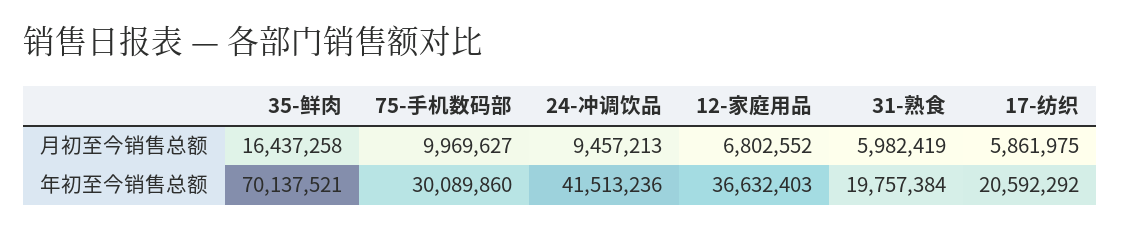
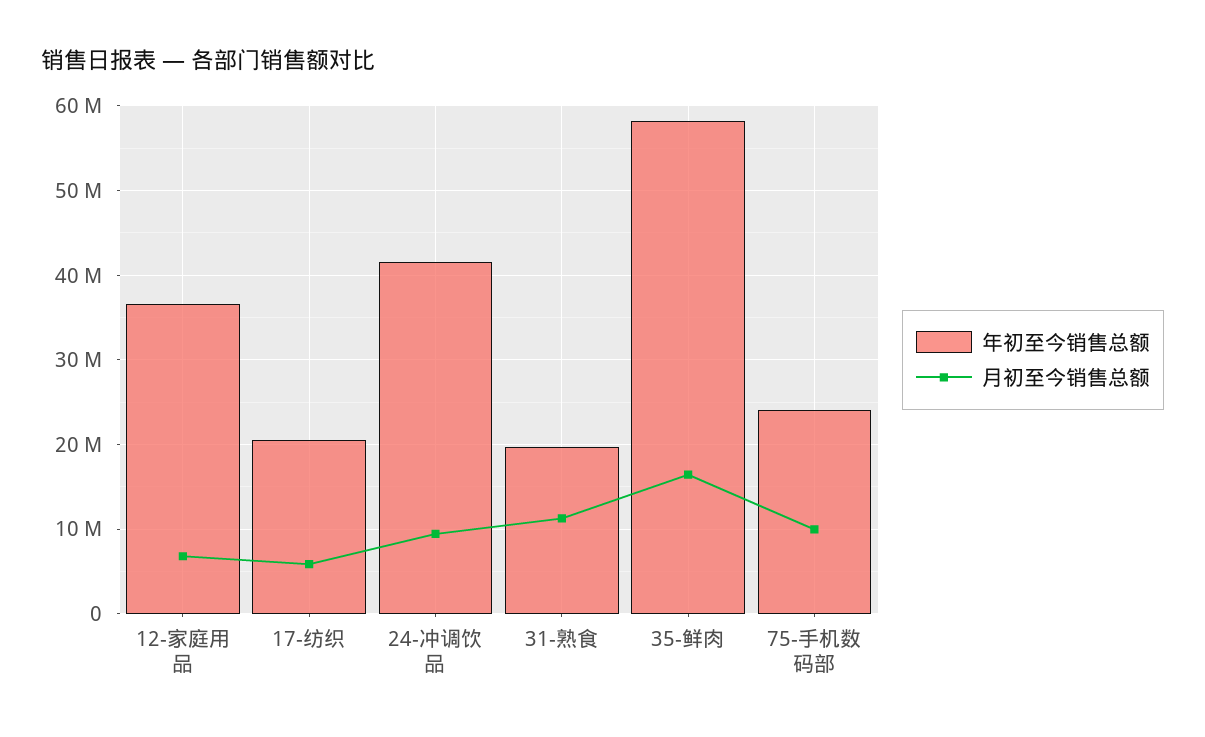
  {
    "月初至今销售总额": {
      "35-鲜肉": 16437258,
      "75-手机数码部": 9969627,
      "24-冲调饮品": 9457213,
      "12-家庭用品": 6802552,
-     "31-熟食": 5982419,
+     "31-熟食": 11000000,
      "17-纺织": 5861975
    },
    "年初至今销售总额": {
-     "35-鲜肉": 70137521,
+     "35-鲜肉": 58000000,
-     "75-手机数码部": 30089860,
+     "75-手机数码部": 24000000,
      "24-冲调饮品": 41513236,
      "12-家庭用品": 36632403,
      "31-熟食": 19757384,
      "17-纺织": 20592292
    }
  }

